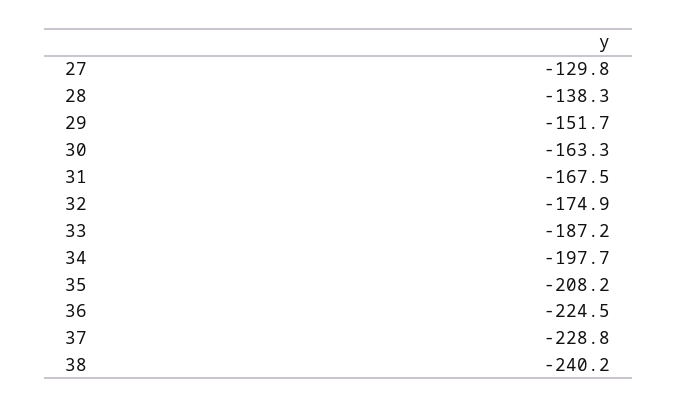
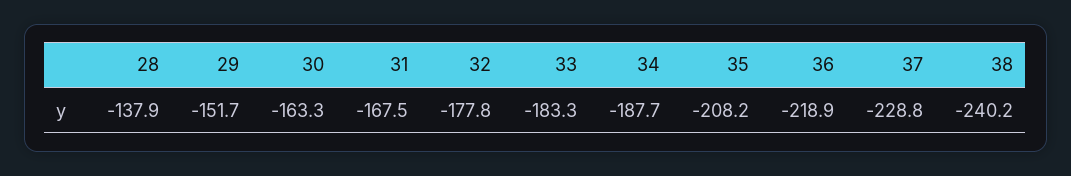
  {
-   "27": -129.8,
-   "28": -138.3,
+   "28": -137.9,
    "29": -151.7,
    "30": -163.3,
    "31": -167.5,
-   "32": -174.9,
+   "32": -177.8,
-   "33": -187.2,
+   "33": -183.3,
-   "34": -197.7,
+   "34": -187.7,
    "35": -208.2,
-   "36": -224.5,
+   "36": -218.9,
    "37": -228.8,
    "38": -240.2
  }

